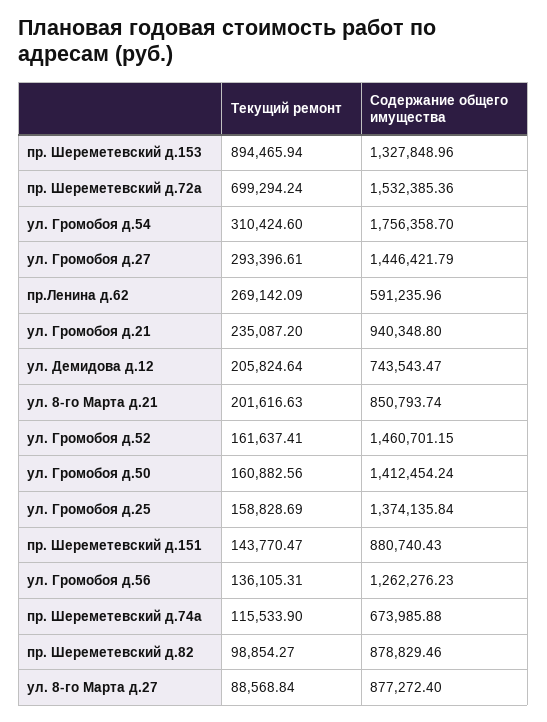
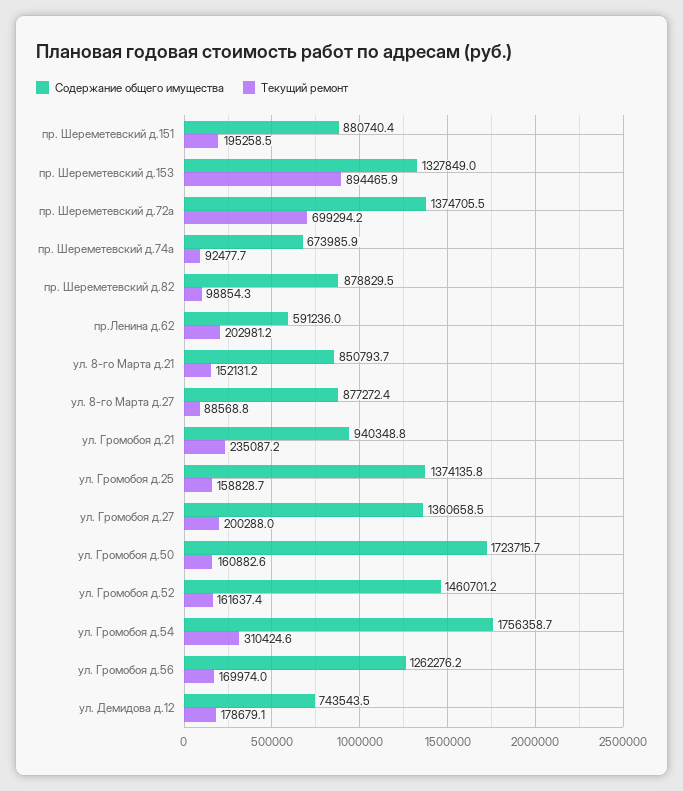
  {
    "Текущий ремонт": {
      "пр. Шереметевский д.153": 894465.94,
      "пр. Шереметевский д.72а": 699294.24,
      "ул. Громобоя д.54": 310424.6,
-     "ул. Громобоя д.27": 293396.61,
+     "ул. Громобоя д.27": 200288,
-     "пр.Ленина д.62": 269142.09,
+     "пр.Ленина д.62": 202981.2,
      "ул. Громобоя д.21": 235087.2,
-     "ул. Демидова д.12": 205824.64,
+     "ул. Демидова д.12": 178679.1,
-     "ул. 8-го Марта д.21": 201616.63,
+     "ул. 8-го Марта д.21": 152131.2,
      "ул. Громобоя д.52": 161637.41,
      "ул. Громобоя д.50": 160882.56,
      "ул. Громобоя д.25": 158828.69,
-     "пр. Шереметевский д.151": 143770.47,
+     "пр. Шереметевский д.151": 195258.5,
-     "ул. Громобоя д.56": 136105.31,
+     "ул. Громобоя д.56": 169974,
-     "пр. Шереметевский д.74а": 115533.9,
+     "пр. Шереметевский д.74а": 92477.7,
      "пр. Шереметевский д.82": 98854.27,
      "ул. 8-го Марта д.27": 88568.84
    },
    "Содержание общего имущества": {
      "пр. Шереметевский д.153": 1327848.96,
-     "пр. Шереметевский д.72а": 1532385.36,
+     "пр. Шереметевский д.72а": 1374705.5,
      "ул. Громобоя д.54": 1756358.7,
-     "ул. Громобоя д.27": 1446421.79,
+     "ул. Громобоя д.27": 1360658.5,
      "пр.Ленина д.62": 591235.96,
      "ул. Громобоя д.21": 940348.8,
      "ул. Демидова д.12": 743543.47,
      "ул. 8-го Марта д.21": 850793.74,
      "ул. Громобоя д.52": 1460701.15,
-     "ул. Громобоя д.50": 1412454.24,
+     "ул. Громобоя д.50": 1723715.7,
      "ул. Громобоя д.25": 1374135.84,
      "пр. Шереметевский д.151": 880740.43,
      "ул. Громобоя д.56": 1262276.23,
      "пр. Шереметевский д.74а": 673985.88,
      "пр. Шереметевский д.82": 878829.46,
      "ул. 8-го Марта д.27": 877272.4
    }
  }

